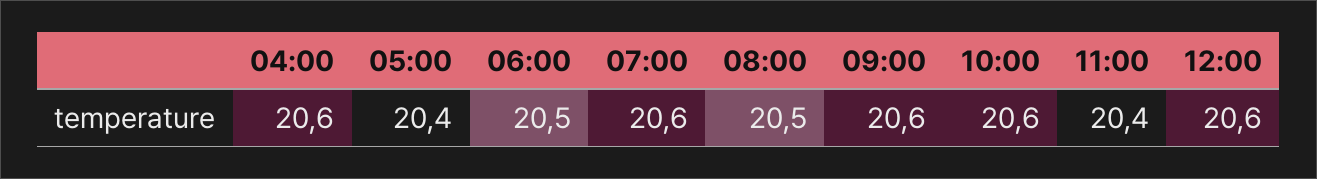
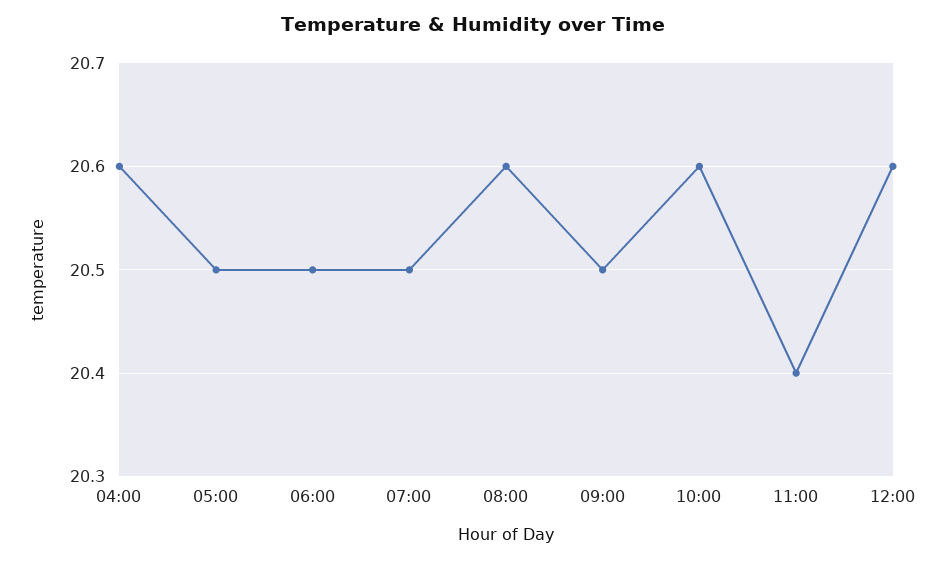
  {
    "04:00": 20.6,
-   "05:00": 20.4,
+   "05:00": 20.5,
    "06:00": 20.5,
-   "07:00": 20.6,
+   "07:00": 20.5,
-   "08:00": 20.5,
+   "08:00": 20.6,
-   "09:00": 20.6,
+   "09:00": 20.5,
    "10:00": 20.6,
    "11:00": 20.4,
    "12:00": 20.6
  }

